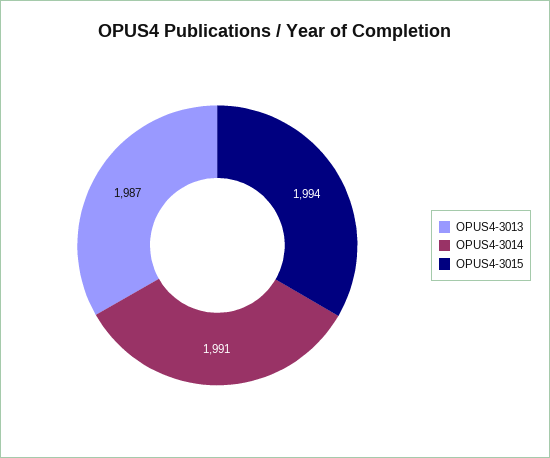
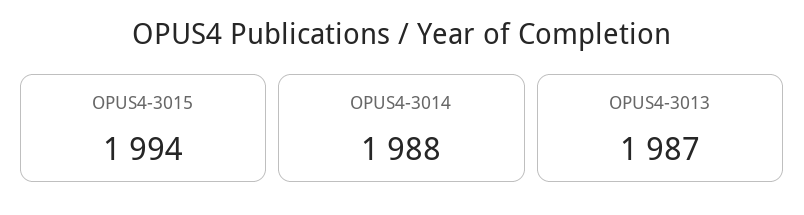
  {
    "OPUS4-3013": 1987,
-   "OPUS4-3014": 1991,
+   "OPUS4-3014": 1988,
    "OPUS4-3015": 1994
  }

